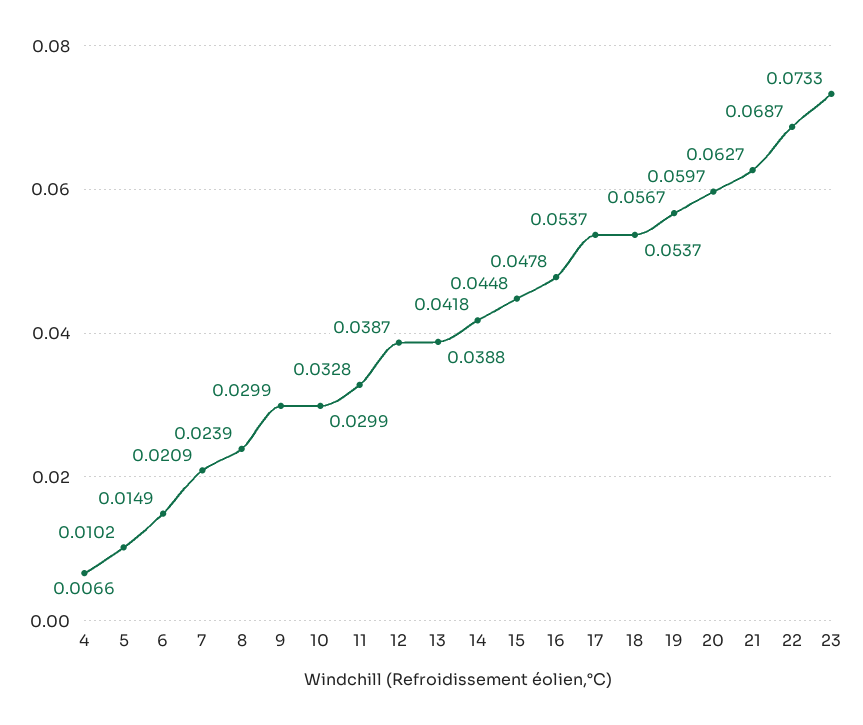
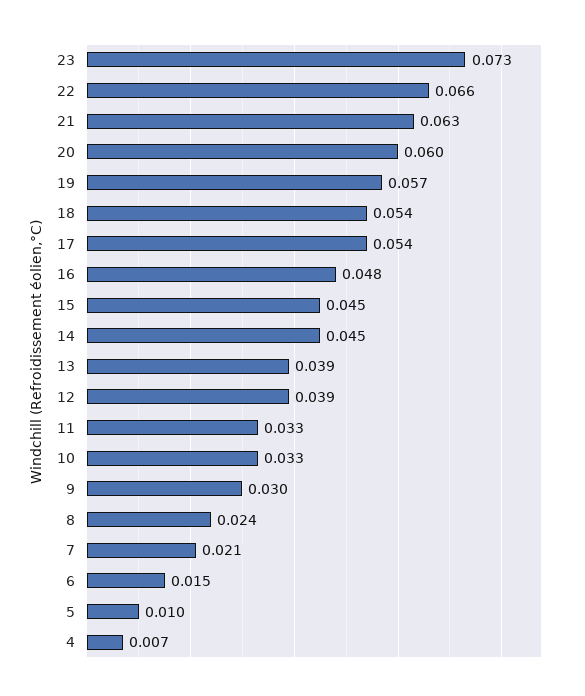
  {
    "4": 0.0066,
    "5": 0.0102,
    "6": 0.0149,
    "7": 0.0209,
    "8": 0.0239,
    "9": 0.0299,
-   "10": 0.0299,
+   "10": 0.033,
    "11": 0.0328,
    "12": 0.0387,
    "13": 0.0388,
-   "14": 0.0418,
+   "14": 0.045,
    "15": 0.0448,
    "16": 0.0478,
    "17": 0.0537,
    "18": 0.0537,
    "19": 0.0567,
    "20": 0.0597,
    "21": 0.0627,
-   "22": 0.0687,
+   "22": 0.066,
    "23": 0.0733
  }

